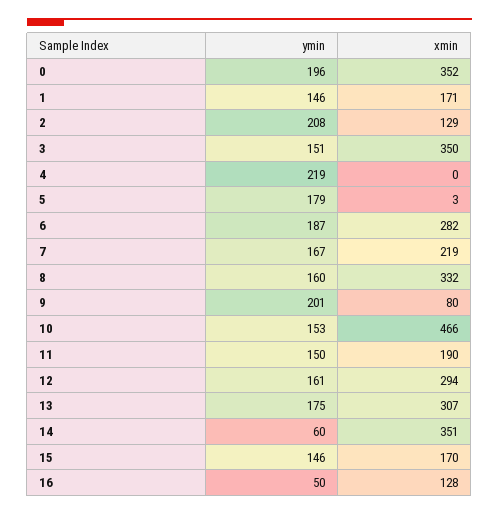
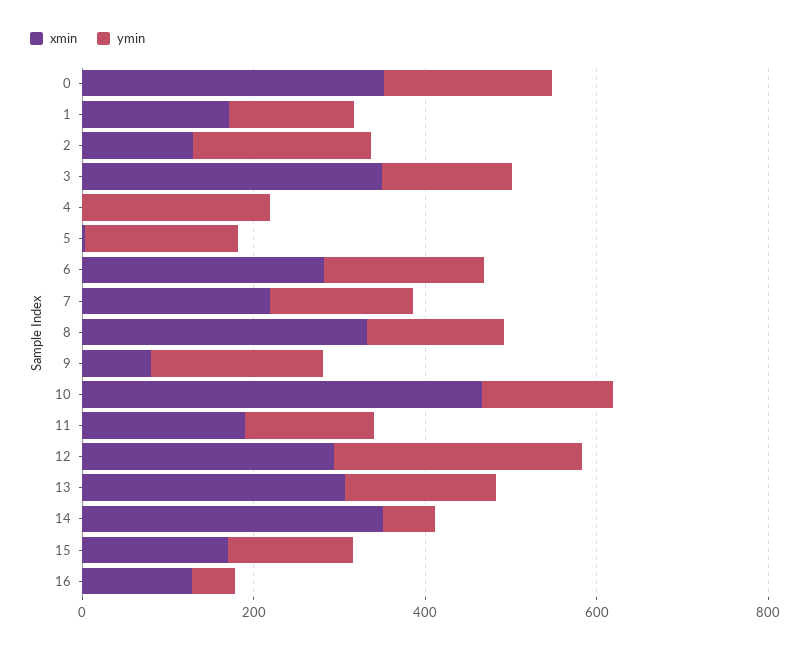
  {
    "ymin": {
      "0": 196,
      "1": 146,
      "2": 208,
      "3": 151,
      "4": 219,
      "5": 179,
      "6": 187,
      "7": 167,
      "8": 160,
      "9": 201,
      "10": 153,
      "11": 150,
-     "12": 161,
+     "12": 300,
      "13": 175,
      "14": 60,
      "15": 146,
      "16": 50
    },
    "xmin": {
      "0": 352,
      "1": 171,
      "2": 129,
      "3": 350,
      "4": 0,
      "5": 3,
      "6": 282,
      "7": 219,
      "8": 332,
      "9": 80,
      "10": 466,
      "11": 190,
      "12": 294,
      "13": 307,
      "14": 351,
      "15": 170,
      "16": 128
    }
  }

